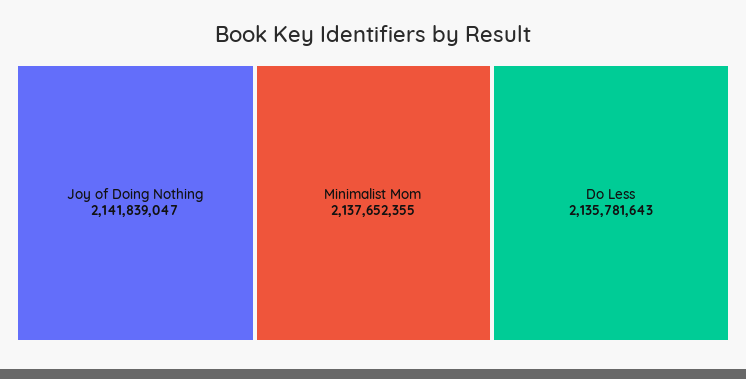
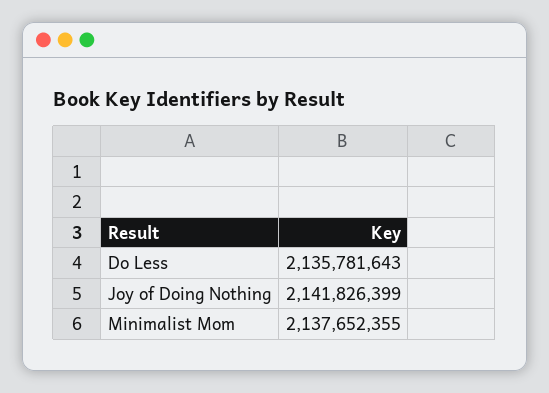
  {
-   "Joy of Doing Nothing": 2141839047,
+   "Joy of Doing Nothing": 2141826399,
    "Minimalist Mom": 2137652355,
    "Do Less": 2135781643
  }

